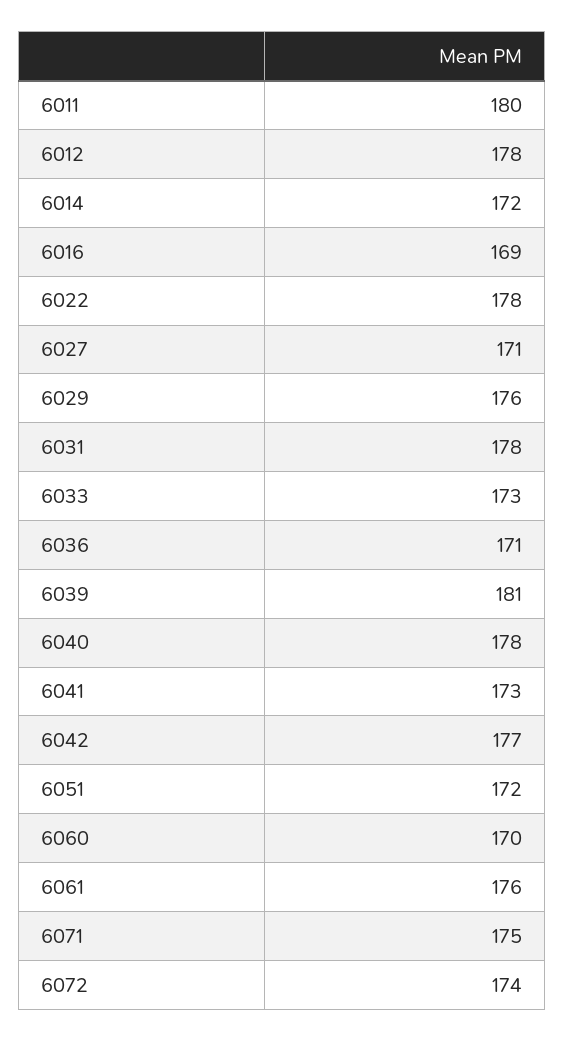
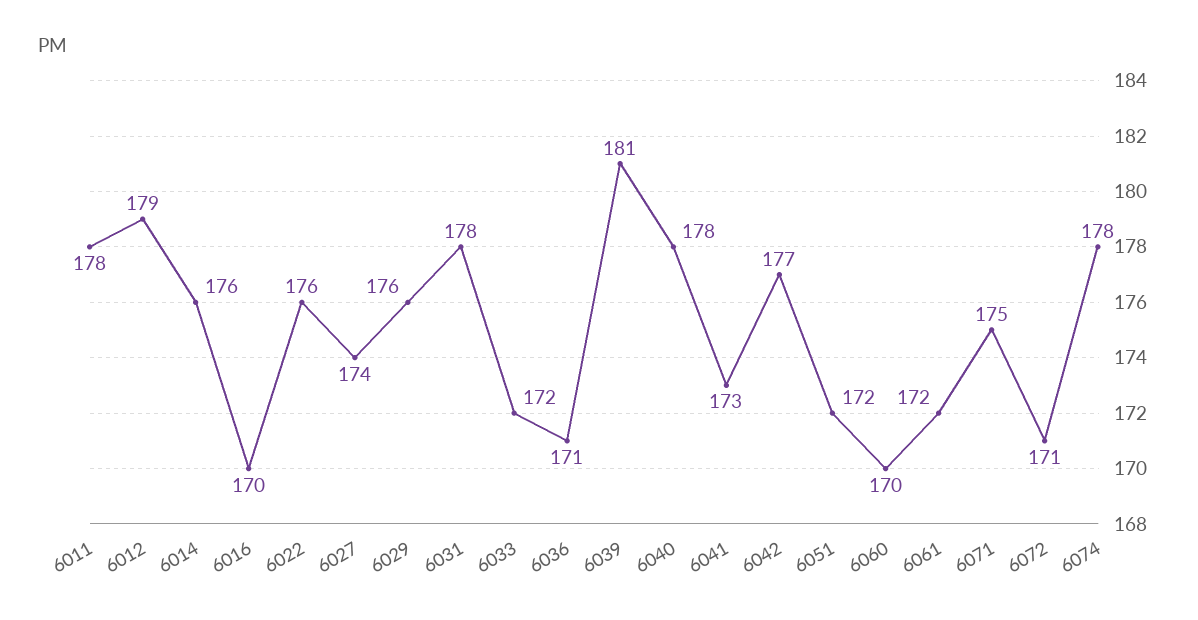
  {
-   "6011": 180,
+   "6011": 178,
-   "6012": 178,
+   "6012": 179,
-   "6014": 172,
+   "6014": 176,
-   "6016": 169,
+   "6016": 170,
-   "6022": 178,
+   "6022": 176,
-   "6027": 171,
+   "6027": 174,
    "6029": 176,
    "6031": 178,
-   "6033": 173,
+   "6033": 172,
    "6036": 171,
    "6039": 181,
    "6040": 178,
    "6041": 173,
    "6042": 177,
    "6051": 172,
    "6060": 170,
-   "6061": 176,
+   "6061": 172,
    "6071": 175,
-   "6072": 174
+   "6072": 171,
+   "6074": 178
  }

